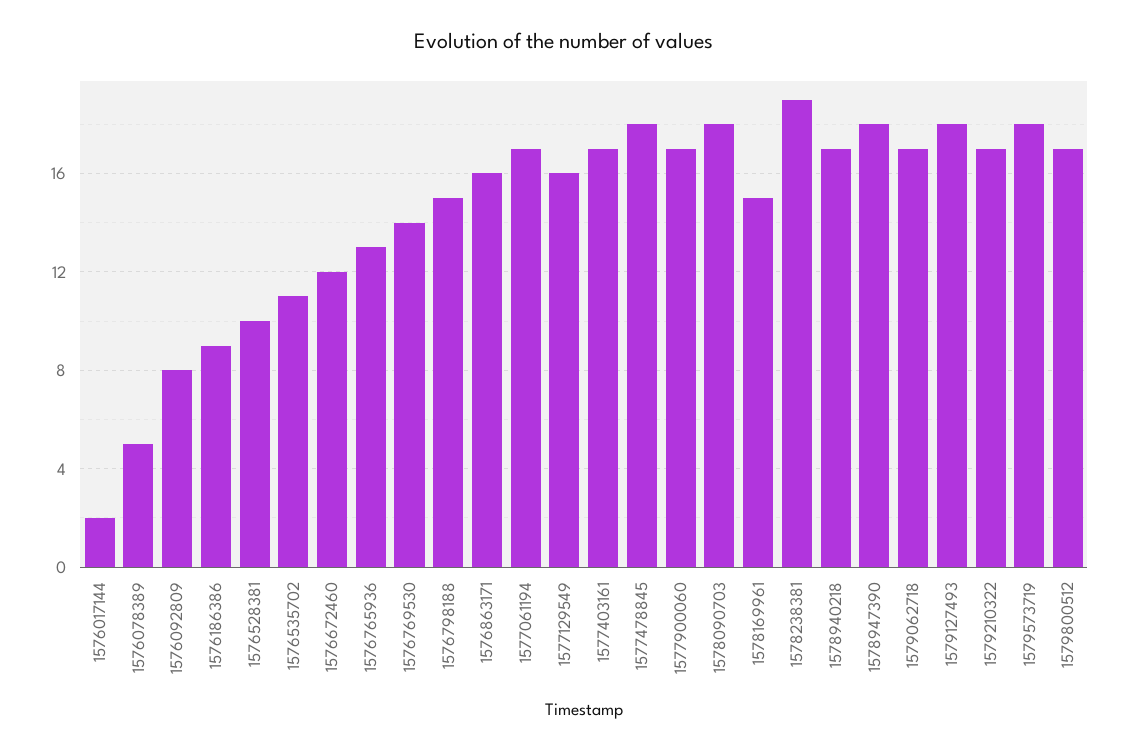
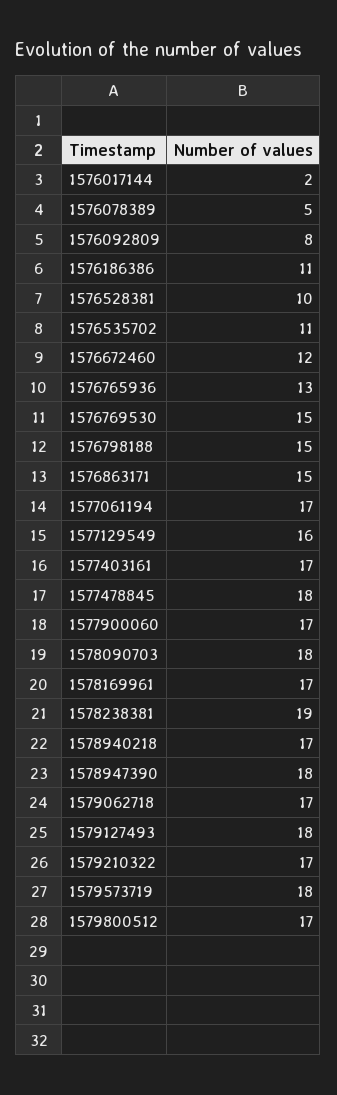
  {
    "1576017144": 2,
    "1576078389": 5,
    "1576092809": 8,
-   "1576186386": 9,
+   "1576186386": 11,
    "1576528381": 10,
    "1576535702": 11,
    "1576672460": 12,
    "1576765936": 13,
-   "1576769530": 14,
+   "1576769530": 15,
    "1576798188": 15,
-   "1576863171": 16,
+   "1576863171": 15,
    "1577061194": 17,
    "1577129549": 16,
    "1577403161": 17,
    "1577478845": 18,
    "1577900060": 17,
    "1578090703": 18,
-   "1578169961": 15,
+   "1578169961": 17,
    "1578238381": 19,
    "1578940218": 17,
    "1578947390": 18,
    "1579062718": 17,
    "1579127493": 18,
    "1579210322": 17,
    "1579573719": 18,
    "1579800512": 17
  }

